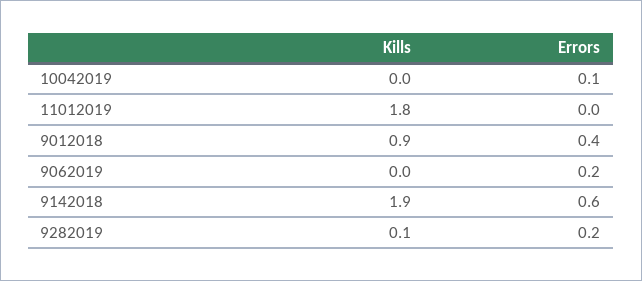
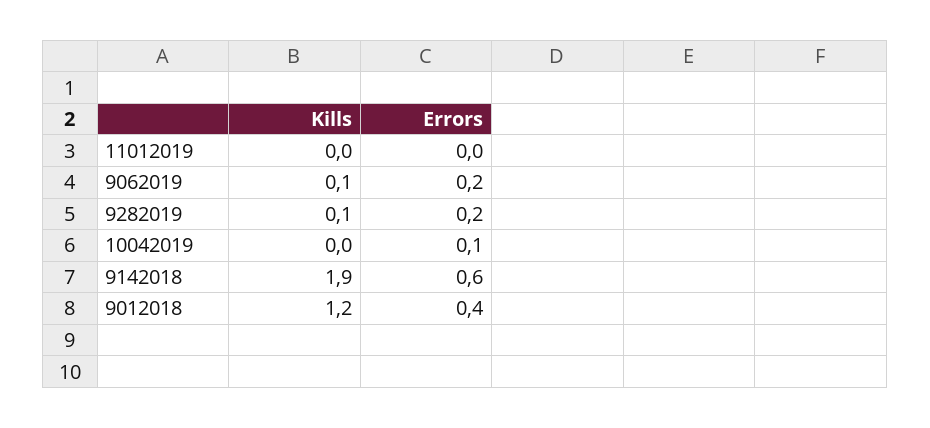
  {
    "Kills": {
      "10042019": 0,
-     "11012019": 1.8,
+     "11012019": 0,
-     "9012018": 0.9,
+     "9012018": 1.2,
-     "9062019": 0,
+     "9062019": 0.1,
      "9142018": 1.9,
      "9282019": 0.1
    },
    "Errors": {
      "10042019": 0.1,
      "11012019": 0,
      "9012018": 0.4,
      "9062019": 0.2,
      "9142018": 0.6,
      "9282019": 0.2
    }
  }

